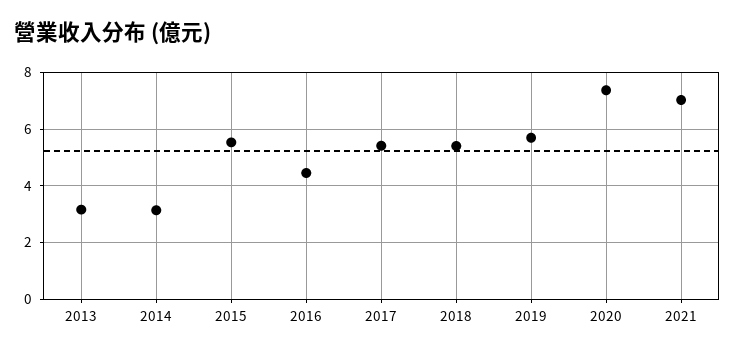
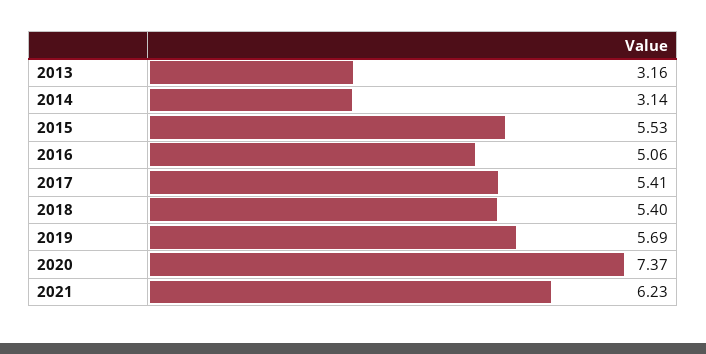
  {
    "2013": 3.16,
    "2014": 3.14,
    "2015": 5.53,
-   "2016": 4.5,
+   "2016": 5.06,
    "2017": 5.41,
    "2018": 5.4,
    "2019": 5.69,
    "2020": 7.37,
-   "2021": 7
+   "2021": 6.23
  }

